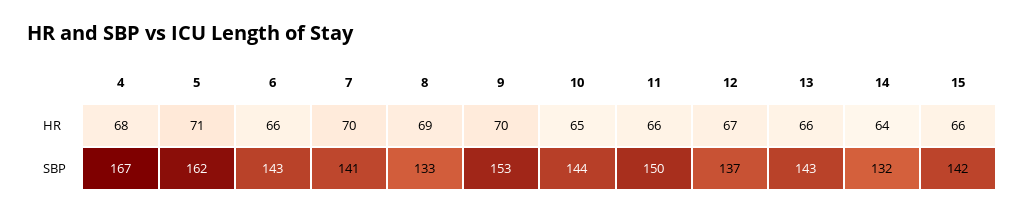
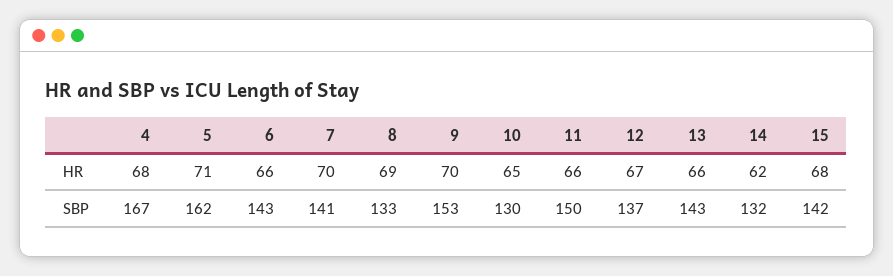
  {
    "4": {
      "HR": 68,
      "SBP": 167
    },
    "5": {
      "HR": 71,
      "SBP": 162
    },
    "6": {
      "HR": 66,
      "SBP": 143
    },
    "7": {
      "HR": 70,
      "SBP": 141
    },
    "8": {
      "HR": 69,
      "SBP": 133
    },
    "9": {
      "HR": 70,
      "SBP": 153
    },
    "10": {
      "HR": 65,
-     "SBP": 144
+     "SBP": 130
    },
    "11": {
      "HR": 66,
      "SBP": 150
    },
    "12": {
      "HR": 67,
      "SBP": 137
    },
    "13": {
      "HR": 66,
      "SBP": 143
    },
    "14": {
-     "HR": 64,
+     "HR": 62,
      "SBP": 132
    },
    "15": {
-     "HR": 66,
+     "HR": 68,
      "SBP": 142
    }
  }

